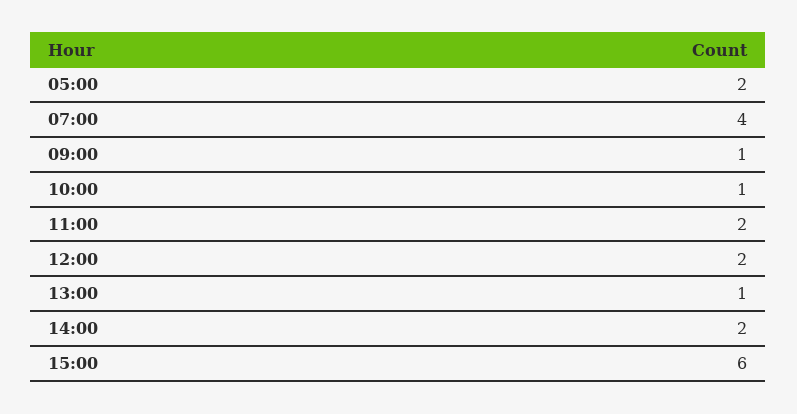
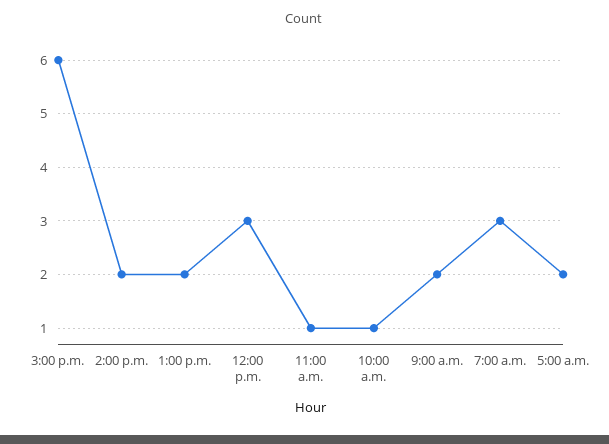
  {
    "05:00": 2,
-   "07:00": 4,
+   "07:00": 3,
-   "09:00": 1,
+   "09:00": 2,
    "10:00": 1,
-   "11:00": 2,
+   "11:00": 1,
-   "12:00": 2,
+   "12:00": 3,
-   "13:00": 1,
+   "13:00": 2,
    "14:00": 2,
    "15:00": 6
  }

